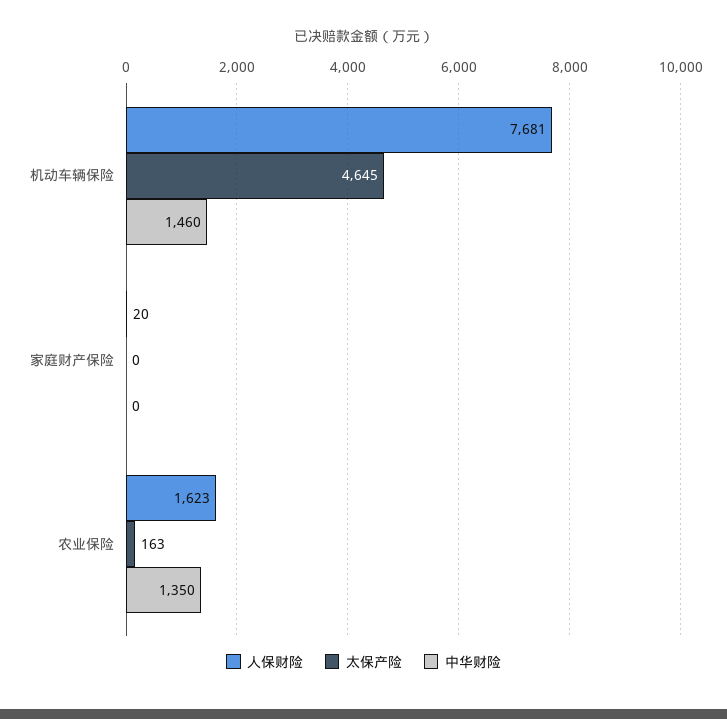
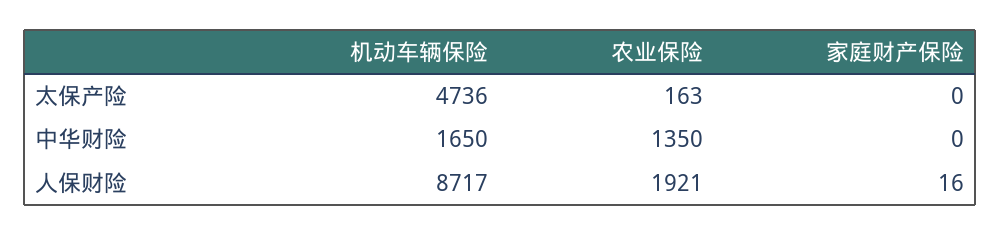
  {
    "人保财险": {
-     "机动车辆保险": 7681,
+     "机动车辆保险": 8717,
-     "家庭财产保险": 20,
+     "家庭财产保险": 16,
-     "农业保险": 1623
+     "农业保险": 1921
    },
    "太保产险": {
-     "机动车辆保险": 4645,
+     "机动车辆保险": 4736,
      "家庭财产保险": 0,
      "农业保险": 163
    },
    "中华财险": {
-     "机动车辆保险": 1460,
+     "机动车辆保险": 1650,
      "家庭财产保险": 0,
      "农业保险": 1350
    }
  }

